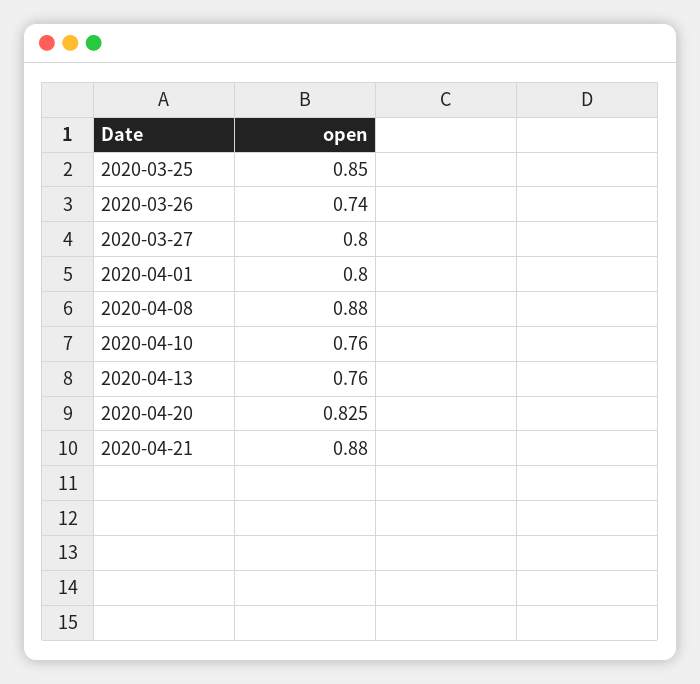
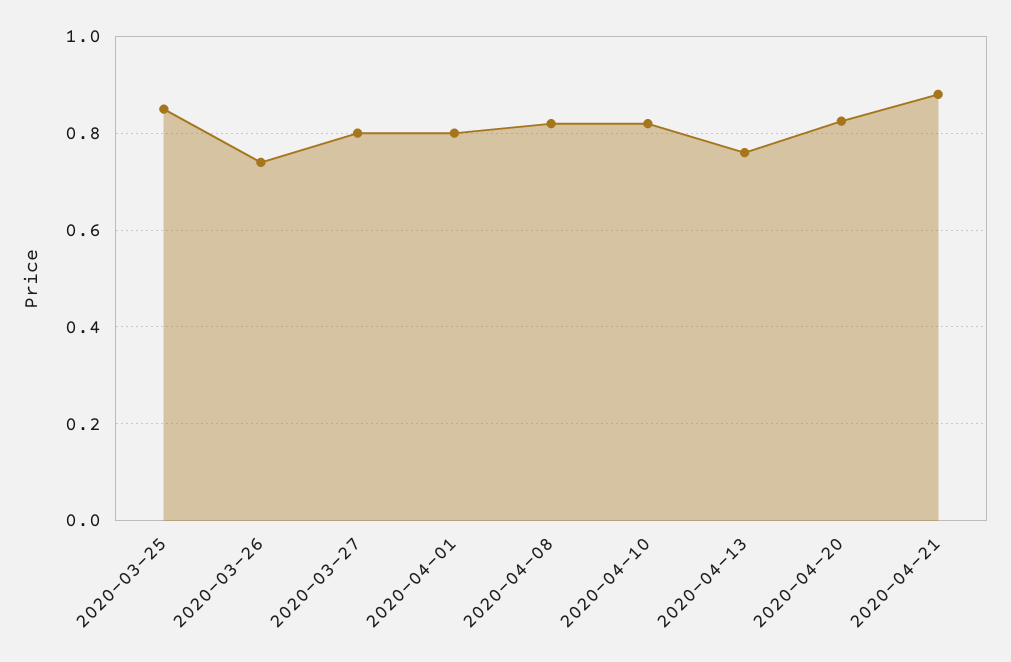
  {
    "2020-03-25": 0.85,
    "2020-03-26": 0.74,
    "2020-03-27": 0.8,
    "2020-04-01": 0.8,
-   "2020-04-08": 0.88,
+   "2020-04-08": 0.82,
-   "2020-04-10": 0.76,
+   "2020-04-10": 0.82,
    "2020-04-13": 0.76,
    "2020-04-20": 0.825,
    "2020-04-21": 0.88
  }

